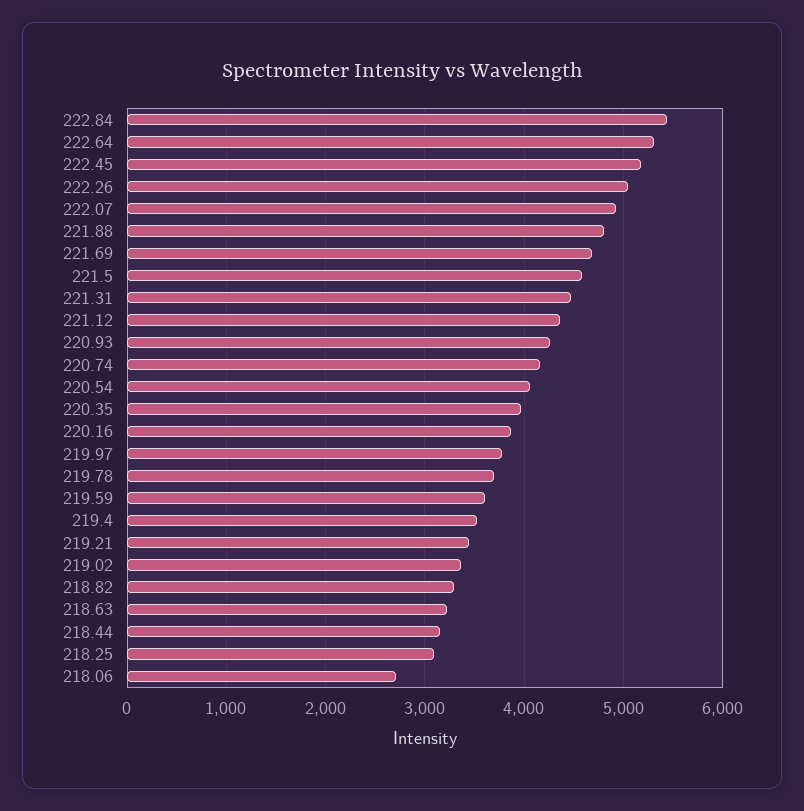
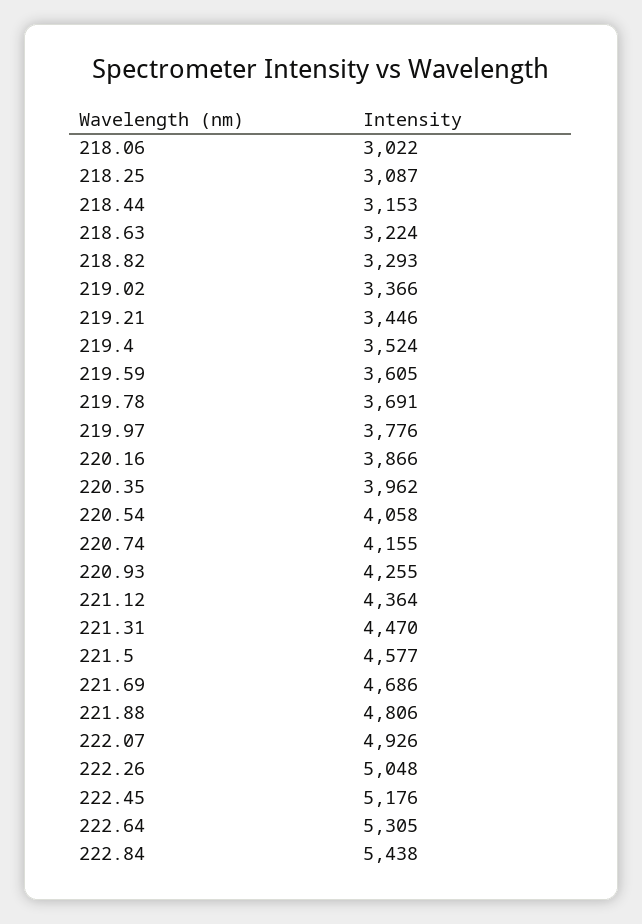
  {
    "222.84": 5438,
    "222.64": 5305,
    "222.45": 5176,
    "222.26": 5048,
    "222.07": 4926,
    "221.88": 4806,
    "221.69": 4686,
    "221.5": 4577,
    "221.31": 4470,
    "221.12": 4364,
    "220.93": 4255,
    "220.74": 4155,
    "220.54": 4058,
    "220.35": 3962,
    "220.16": 3866,
    "219.97": 3776,
    "219.78": 3691,
    "219.59": 3605,
    "219.4": 3524,
    "219.21": 3446,
    "219.02": 3366,
    "218.82": 3293,
    "218.63": 3224,
    "218.44": 3153,
    "218.25": 3087,
-   "218.06": 2700
+   "218.06": 3022
  }

